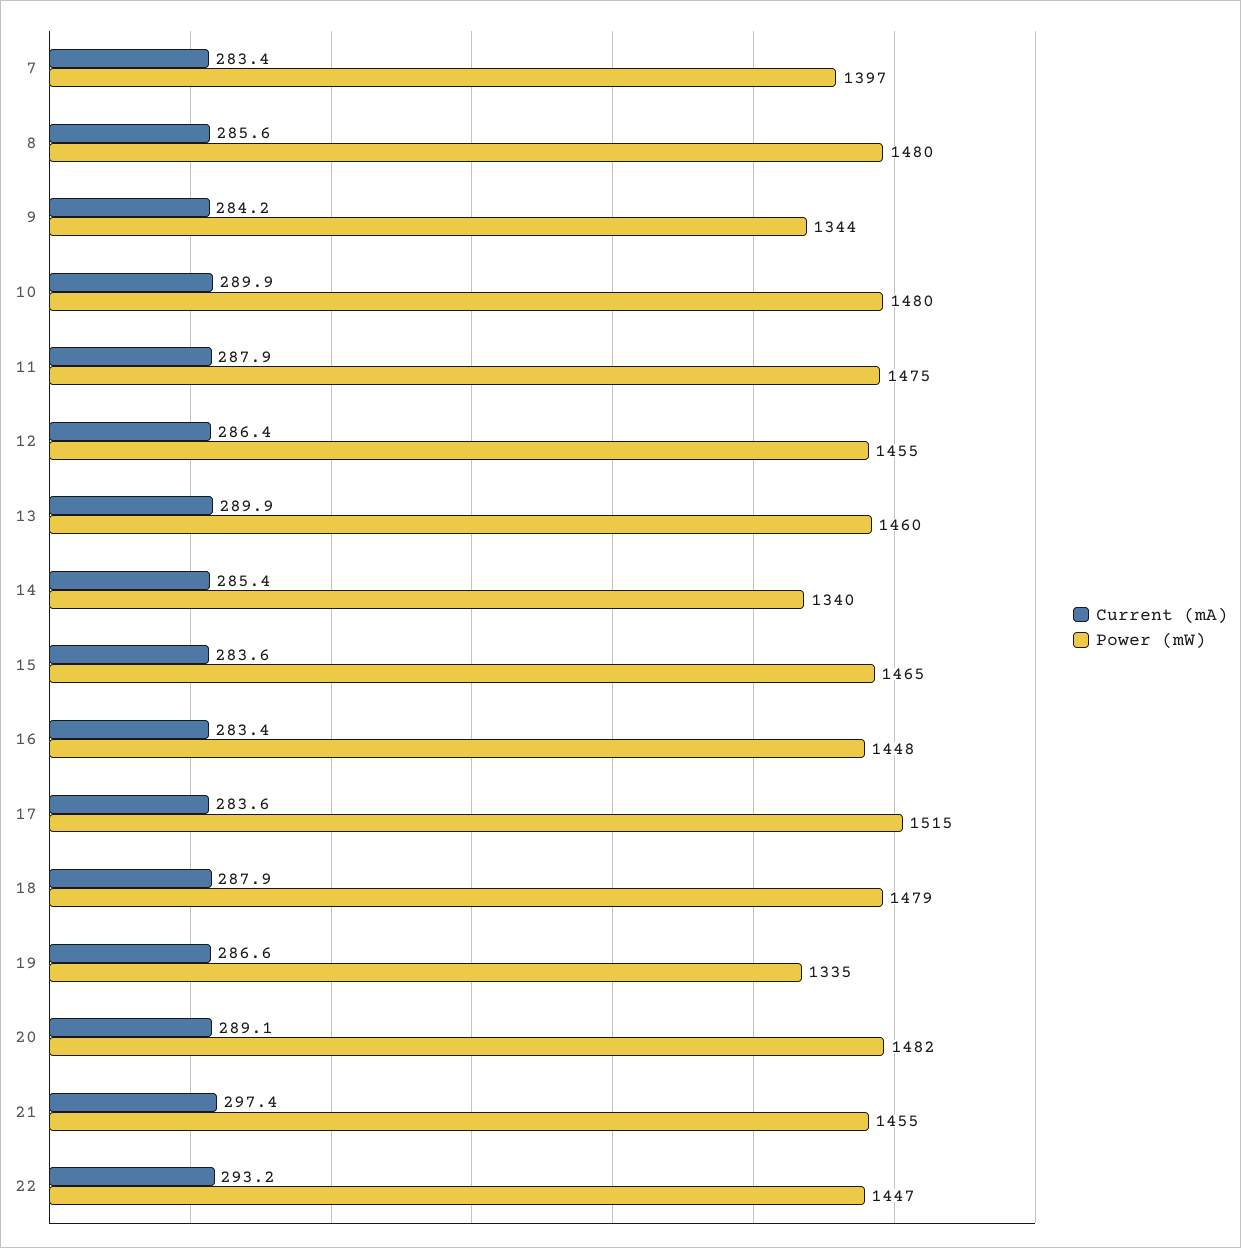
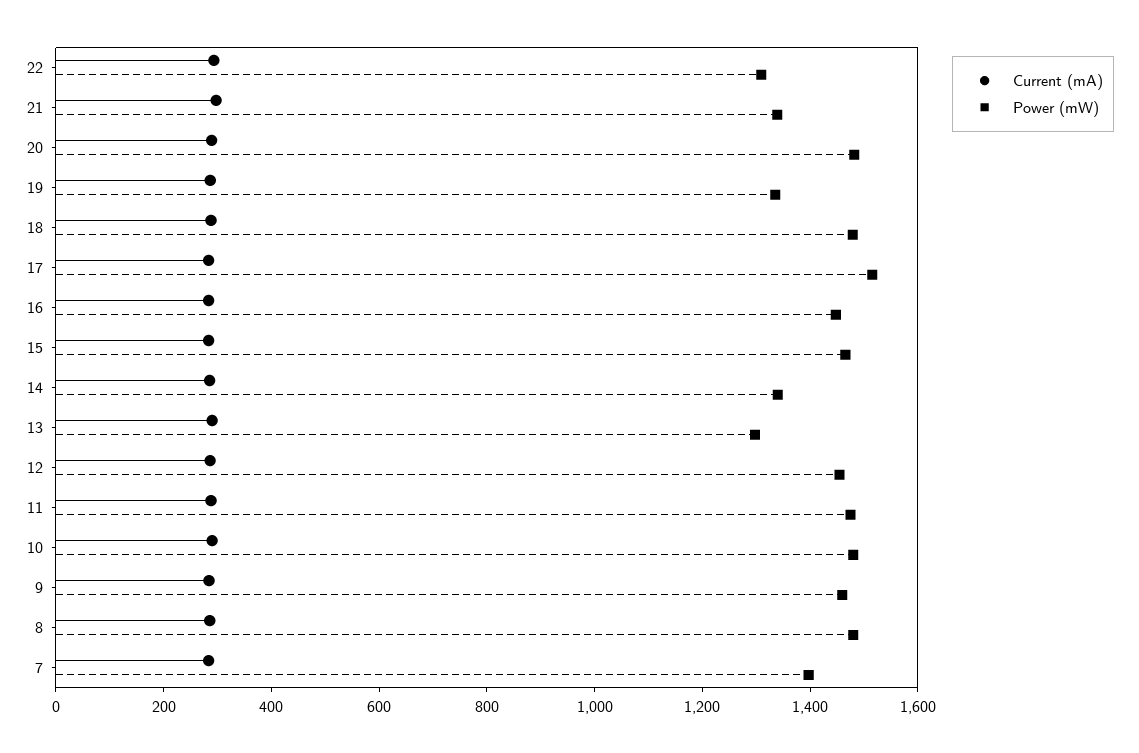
  {
    "Current (mA)": {
      "7": 283.4,
      "8": 285.6,
      "9": 284.2,
      "10": 289.9,
      "11": 287.9,
      "12": 286.4,
      "13": 289.9,
      "14": 285.4,
      "15": 283.6,
      "16": 283.4,
      "17": 283.6,
      "18": 287.9,
      "19": 286.6,
      "20": 289.1,
      "21": 297.4,
      "22": 293.2
    },
    "Power (mW)": {
      "7": 1397,
      "8": 1480,
-     "9": 1344,
+     "9": 1450,
      "10": 1480,
      "11": 1475,
      "12": 1455,
-     "13": 1460,
+     "13": 1300,
      "14": 1340,
      "15": 1465,
      "16": 1448,
      "17": 1515,
      "18": 1479,
      "19": 1335,
      "20": 1482,
-     "21": 1455,
+     "21": 1350,
-     "22": 1447
+     "22": 1300
    }
  }

